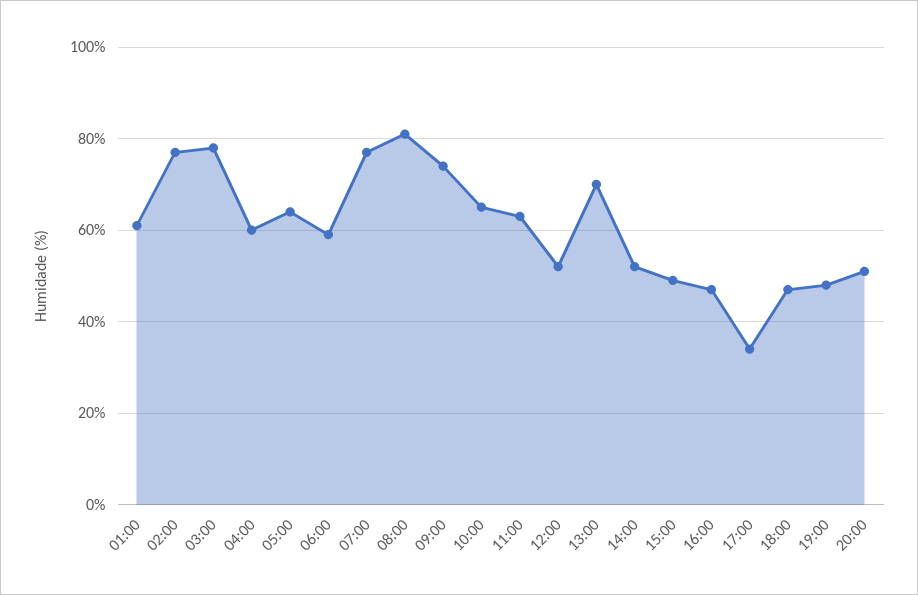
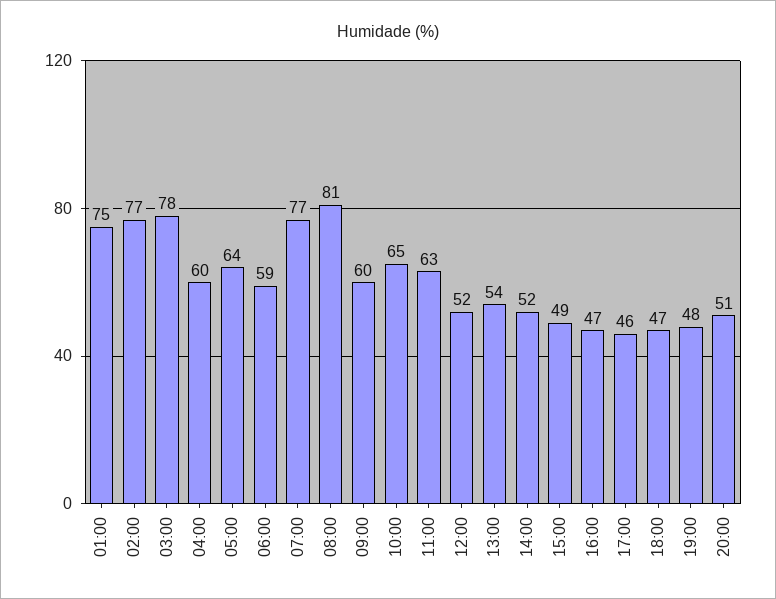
  {
-   "01:00": 60,
+   "01:00": 75,
    "02:00": 77,
    "03:00": 78,
    "04:00": 60,
    "05:00": 64,
    "06:00": 59,
    "07:00": 77,
    "08:00": 81,
-   "09:00": 75,
+   "09:00": 60,
    "10:00": 65,
    "11:00": 63,
    "12:00": 52,
-   "13:00": 70,
+   "13:00": 54,
    "14:00": 52,
    "15:00": 49,
    "16:00": 47,
-   "17:00": 35,
+   "17:00": 46,
    "18:00": 47,
    "19:00": 48,
    "20:00": 51
  }

